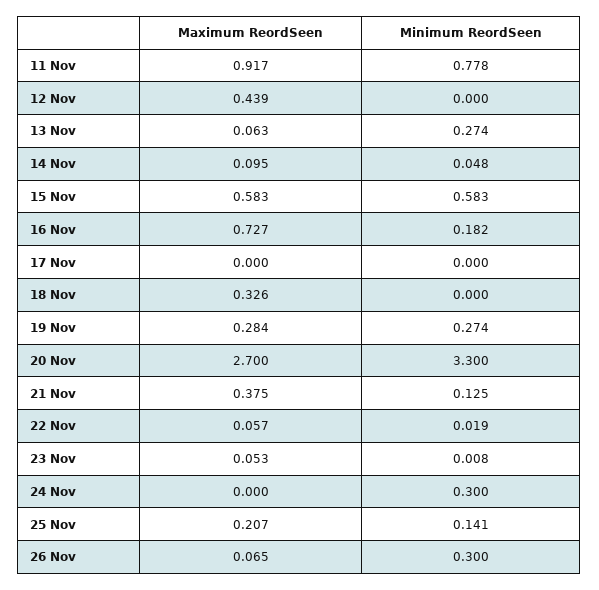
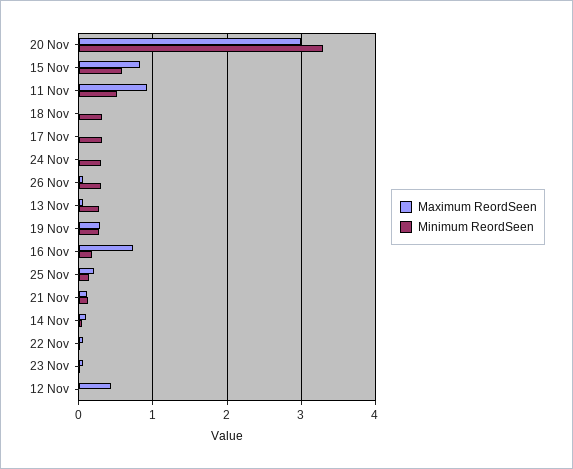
  {
    "Maximum ReordSeen": {
      "11 Nov": 0.917,
      "12 Nov": 0.439,
      "13 Nov": 0.063,
      "14 Nov": 0.095,
-     "15 Nov": 0.583,
+     "15 Nov": 0.8,
      "16 Nov": 0.727,
      "17 Nov": 0,
-     "18 Nov": 0.326,
+     "18 Nov": 0,
      "19 Nov": 0.284,
-     "20 Nov": 2.7,
+     "20 Nov": 3,
-     "21 Nov": 0.375,
+     "21 Nov": 0.1,
      "22 Nov": 0.057,
      "23 Nov": 0.053,
      "24 Nov": 0,
      "25 Nov": 0.207,
      "26 Nov": 0.065
    },
    "Minimum ReordSeen": {
-     "11 Nov": 0.778,
+     "11 Nov": 0.5,
      "12 Nov": 0,
      "13 Nov": 0.274,
      "14 Nov": 0.048,
      "15 Nov": 0.583,
      "16 Nov": 0.182,
-     "17 Nov": 0,
+     "17 Nov": 0.3,
-     "18 Nov": 0,
+     "18 Nov": 0.3,
      "19 Nov": 0.274,
      "20 Nov": 3.3,
      "21 Nov": 0.125,
      "22 Nov": 0.019,
      "23 Nov": 0.008,
      "24 Nov": 0.3,
      "25 Nov": 0.141,
      "26 Nov": 0.3
    }
  }

